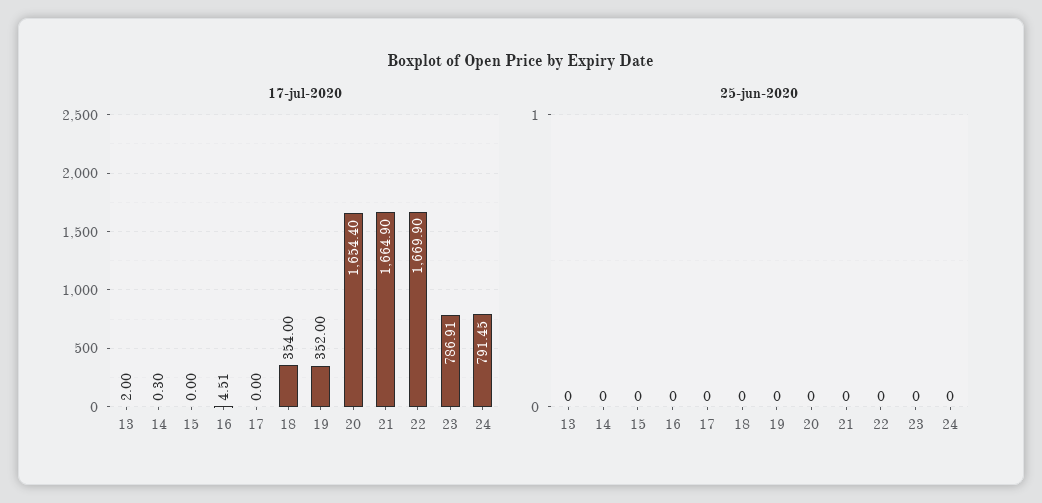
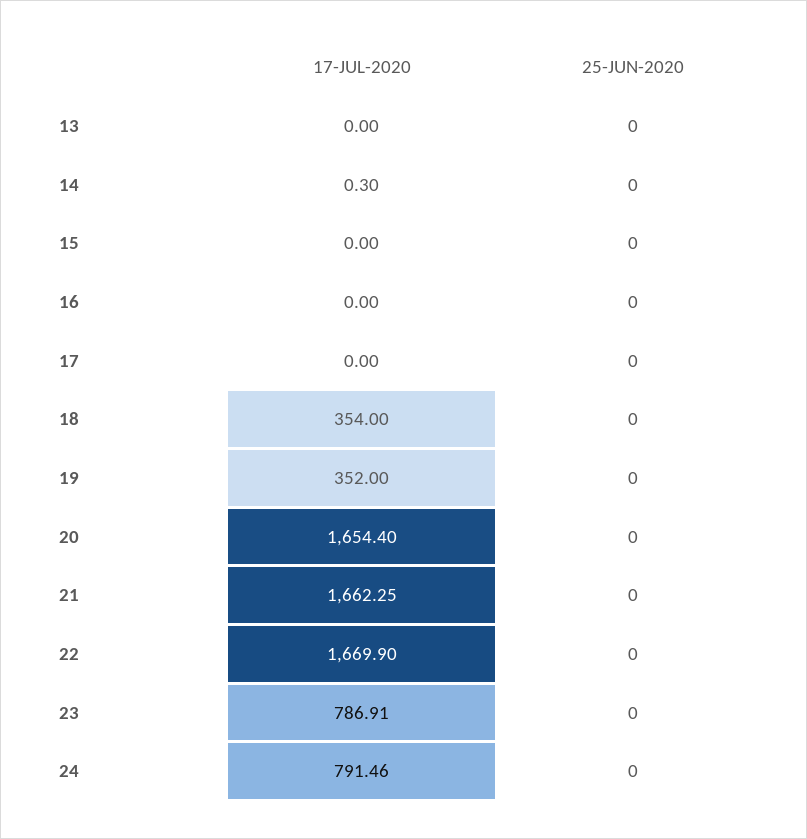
  {
    "17-jul-2020": {
-     "13": 2,
+     "13": 0,
      "14": 0.3,
      "15": 0,
-     "16": 4.51,
+     "16": 0,
      "17": 0,
      "18": 354,
      "19": 352,
      "20": 1654.4,
-     "21": 1664.9,
+     "21": 1662.25,
      "22": 1669.9,
      "23": 786.91,
-     "24": 791.45
+     "24": 791.46
    },
    "25-jun-2020": {
      "13": 0,
      "14": 0,
      "15": 0,
      "16": 0,
      "17": 0,
      "18": 0,
      "19": 0,
      "20": 0,
      "21": 0,
      "22": 0,
      "23": 0,
      "24": 0
    }
  }

